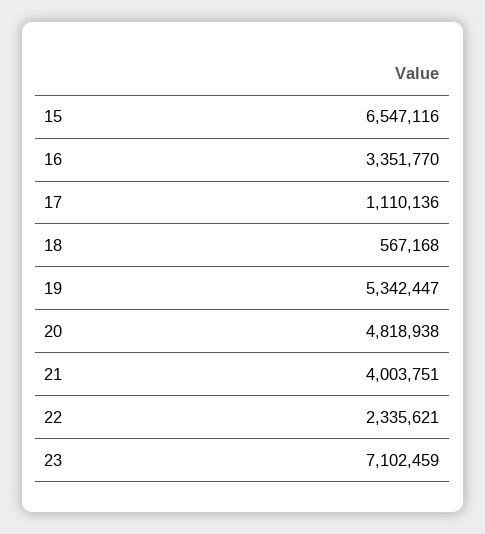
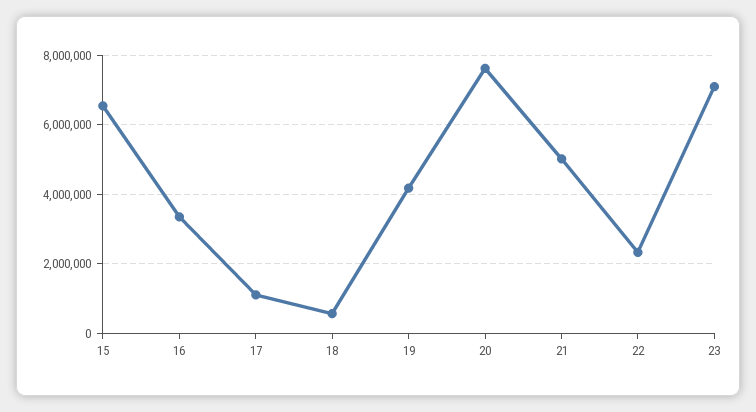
  {
    "15": 6547116,
    "16": 3351770,
    "17": 1110136,
    "18": 567168,
-   "19": 5342447,
+   "19": 4200000,
-   "20": 4818938,
+   "20": 7600000,
-   "21": 4003751,
+   "21": 5000000,
    "22": 2335621,
    "23": 7102459
  }

